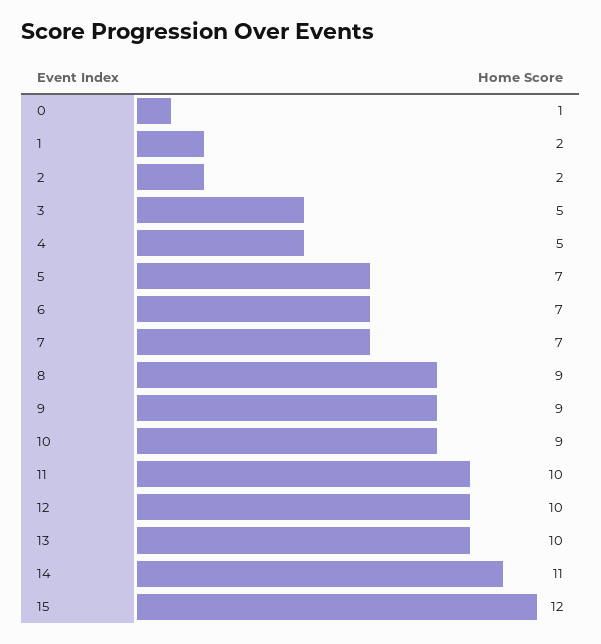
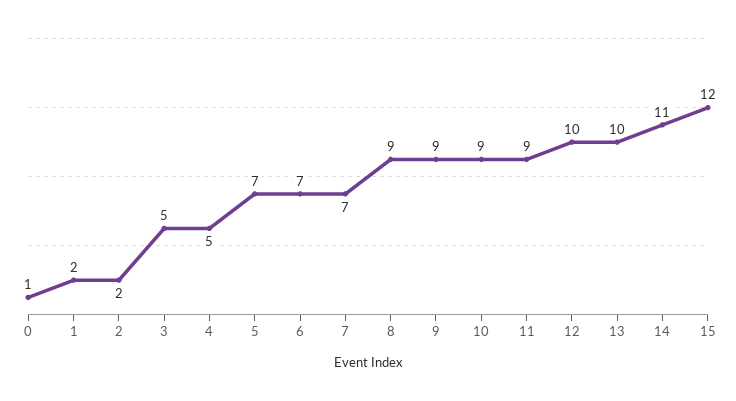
  {
    "0": 1,
    "1": 2,
    "2": 2,
    "3": 5,
    "4": 5,
    "5": 7,
    "6": 7,
    "7": 7,
    "8": 9,
    "9": 9,
    "10": 9,
-   "11": 10,
+   "11": 9,
    "12": 10,
    "13": 10,
    "14": 11,
    "15": 12
  }

